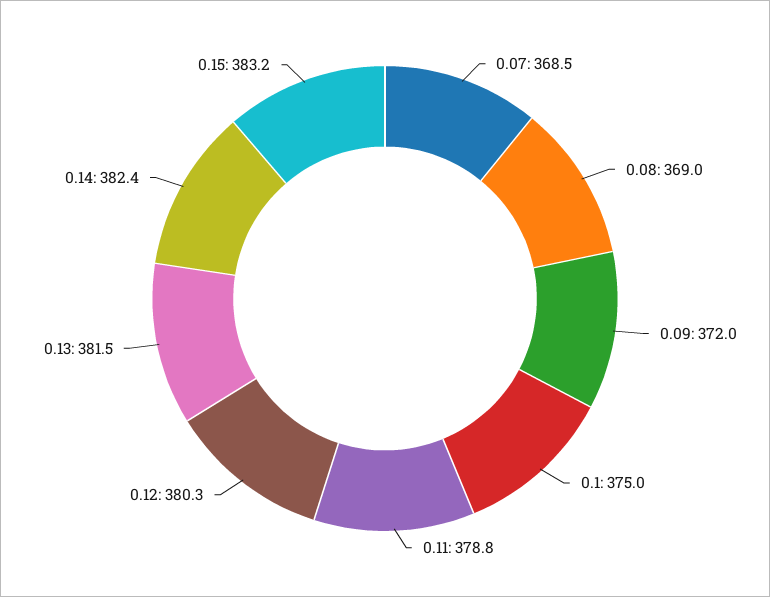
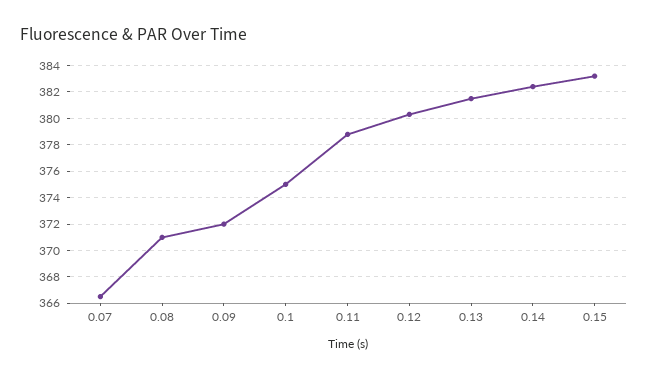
  {
-   "0.07": 368.5,
+   "0.07": 366.5,
-   "0.08": 369,
+   "0.08": 371,
    "0.09": 372,
    "0.1": 375,
    "0.11": 378.8,
    "0.12": 380.3,
    "0.13": 381.5,
    "0.14": 382.4,
    "0.15": 383.2
  }

